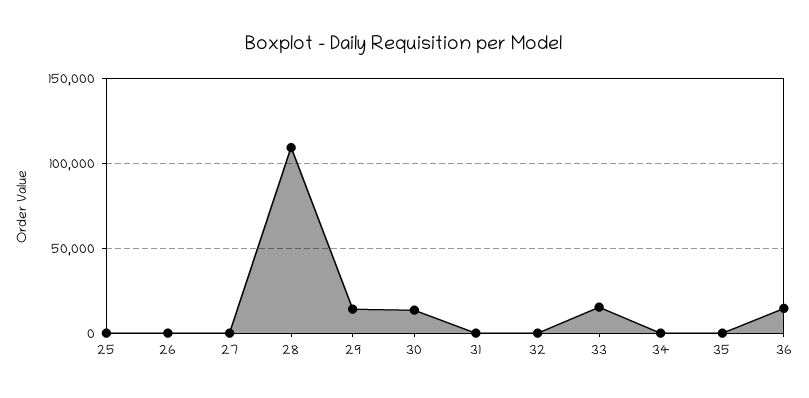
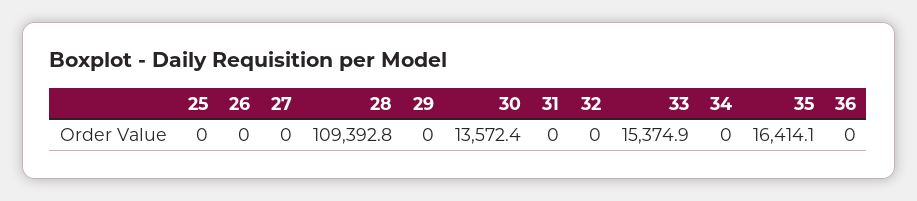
  {
    "25": 0,
    "26": 0,
    "27": 0,
    "28": 109392.8,
-   "29": 15000,
+   "29": 0,
    "30": 13572.4,
    "31": 0,
    "32": 0,
    "33": 15374.9,
    "34": 0,
-   "35": 0,
+   "35": 16414.1,
-   "36": 15000
+   "36": 0
  }

